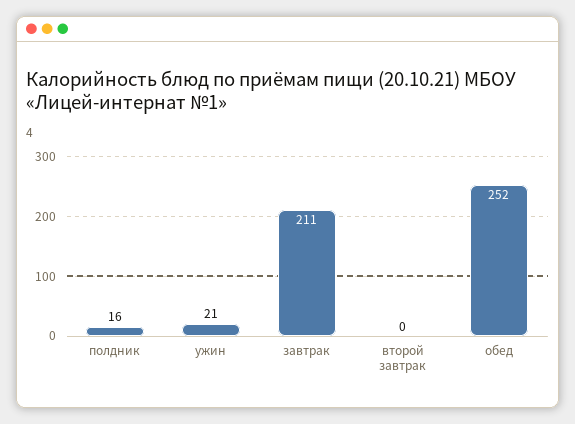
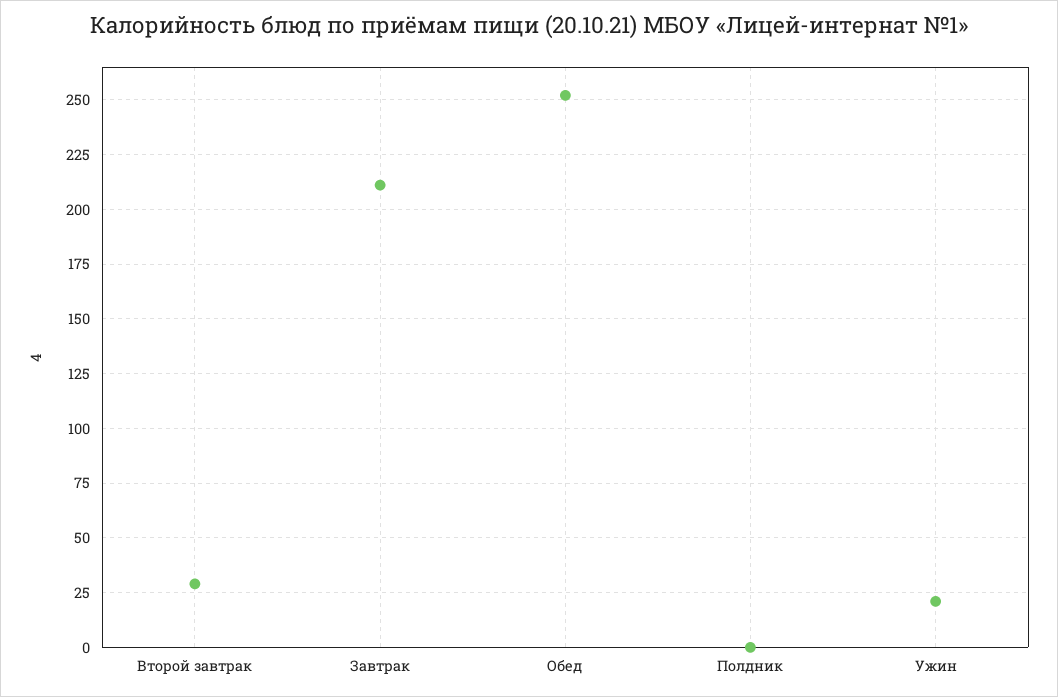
  {
-   "полдник": 16,
+   "полдник": 0,
    "ужин": 21,
    "завтрак": 211,
-   "второй завтрак": 0,
+   "второй завтрак": 30,
    "обед": 252
  }

